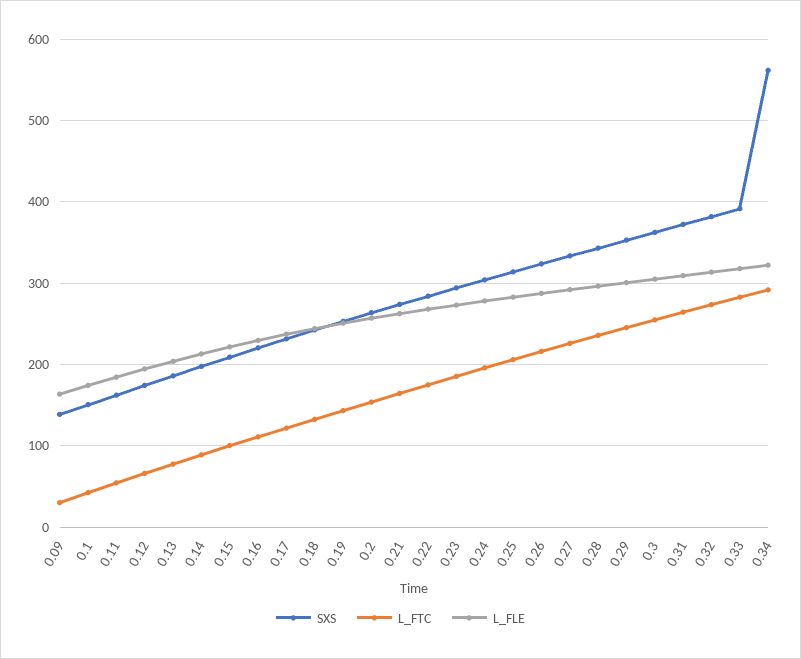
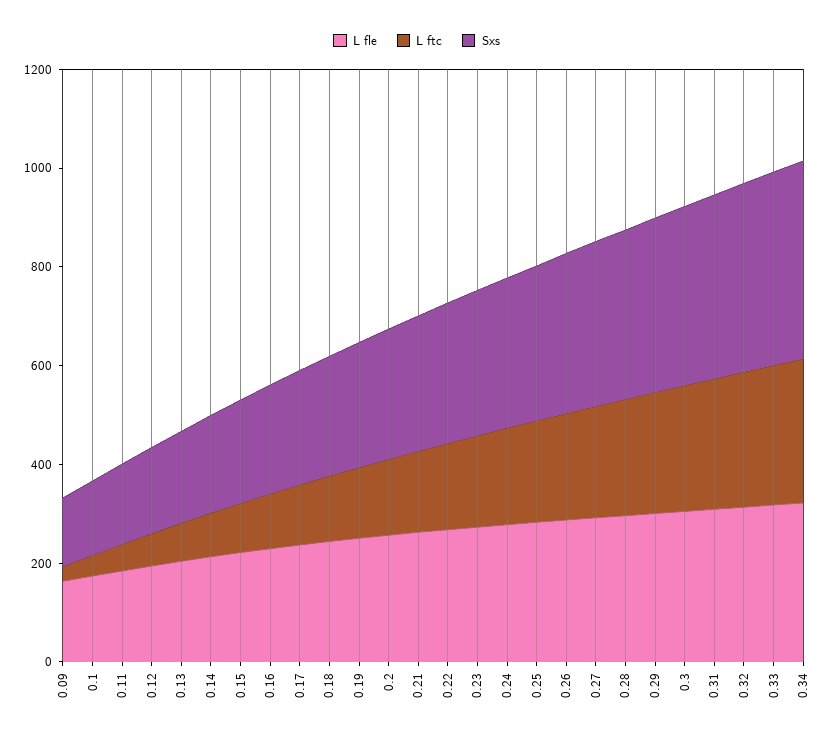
  {
    "SXS": {
      "0.09": 140,
      "0.1": 150,
      "0.11": 160,
      "0.12": 170,
      "0.13": 190,
      "0.14": 200,
      "0.15": 210,
      "0.16": 220,
      "0.17": 230,
      "0.18": 240,
      "0.19": 250,
      "0.2": 260,
      "0.21": 270,
      "0.22": 280,
      "0.23": 290,
      "0.24": 300,
      "0.25": 310,
      "0.26": 320,
      "0.27": 330,
      "0.28": 340,
      "0.29": 350,
      "0.3": 360,
      "0.31": 370,
      "0.32": 380,
      "0.33": 390,
-     "0.34": 560
+     "0.34": 400
    },
    "L_FTC": {
      "0.09": 30,
      "0.1": 40,
      "0.11": 50,
      "0.12": 70,
      "0.13": 80,
      "0.14": 90,
      "0.15": 100,
      "0.16": 110,
      "0.17": 120,
      "0.18": 130,
      "0.19": 140,
      "0.2": 150,
      "0.21": 160,
      "0.22": 170,
      "0.23": 190,
      "0.24": 200,
      "0.25": 210,
      "0.26": 220,
      "0.27": 230,
      "0.28": 240,
      "0.29": 250,
      "0.3": 250,
      "0.31": 260,
      "0.32": 270,
      "0.33": 280,
      "0.34": 290
    },
    "L_FLE": {
      "0.09": 160,
      "0.1": 170,
      "0.11": 180,
      "0.12": 190,
      "0.13": 200,
      "0.14": 210,
      "0.15": 220,
      "0.16": 230,
      "0.17": 240,
      "0.18": 240,
      "0.19": 250,
      "0.2": 260,
      "0.21": 260,
      "0.22": 270,
      "0.23": 270,
      "0.24": 280,
      "0.25": 280,
      "0.26": 290,
      "0.27": 290,
      "0.28": 300,
      "0.29": 300,
      "0.3": 310,
      "0.31": 310,
      "0.32": 310,
      "0.33": 320,
      "0.34": 320
    }
  }

